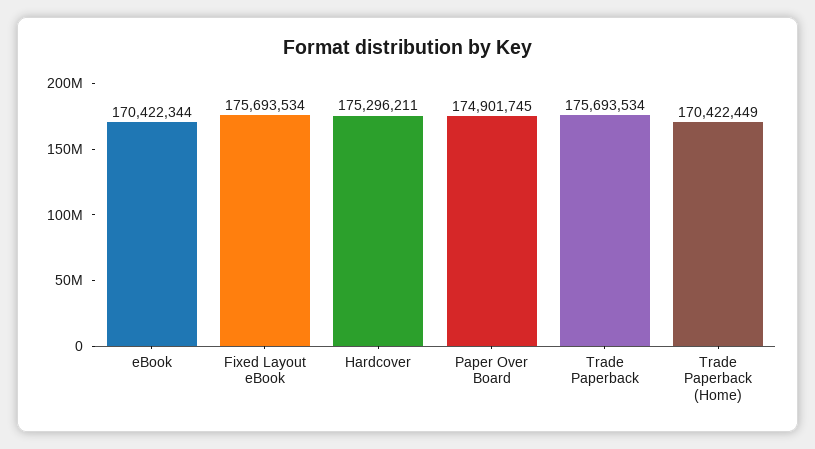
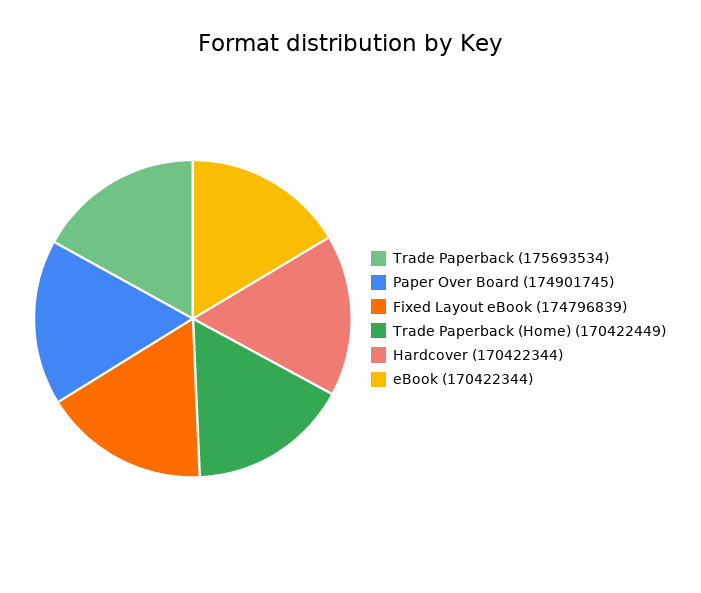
  {
    "eBook": 170422344,
-   "Fixed Layout eBook": 175693534,
+   "Fixed Layout eBook": 174796839,
-   "Hardcover": 175296211,
+   "Hardcover": 170422344,
    "Paper Over Board": 174901745,
    "Trade Paperback": 175693534,
    "Trade Paperback (Home)": 170422449
  }

